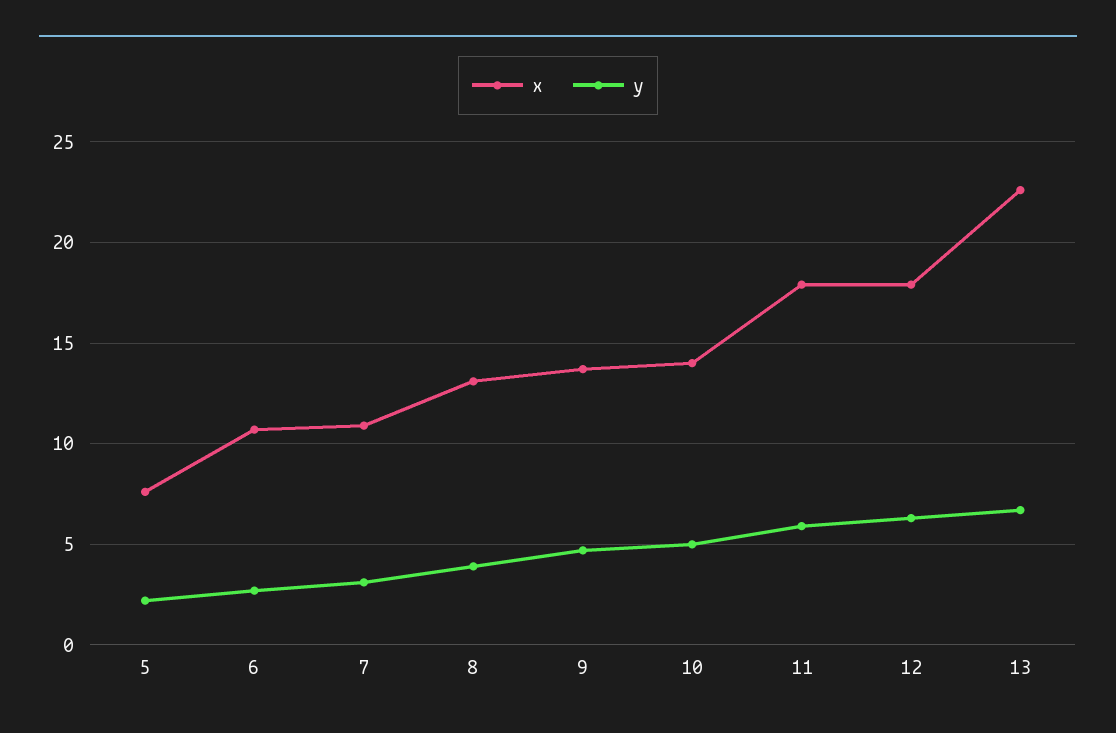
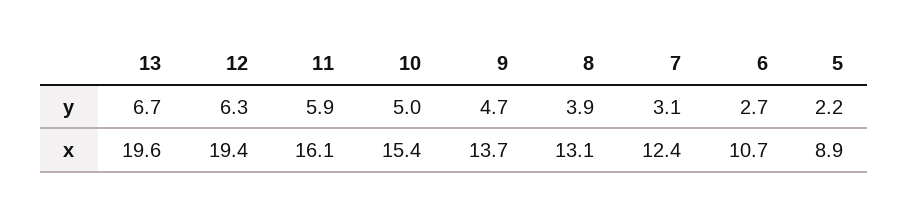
  {
    "x": {
-     "5": 7.5,
+     "5": 8.9,
      "6": 10.7,
-     "7": 11,
+     "7": 12.4,
      "8": 13.1,
      "9": 13.7,
-     "10": 14,
+     "10": 15.4,
-     "11": 18,
+     "11": 16.1,
-     "12": 18,
+     "12": 19.4,
-     "13": 22.5
+     "13": 19.6
    },
    "y": {
      "5": 2.2,
      "6": 2.7,
      "7": 3.1,
      "8": 3.9,
      "9": 4.7,
      "10": 5,
      "11": 5.9,
      "12": 6.3,
      "13": 6.7
    }
  }

